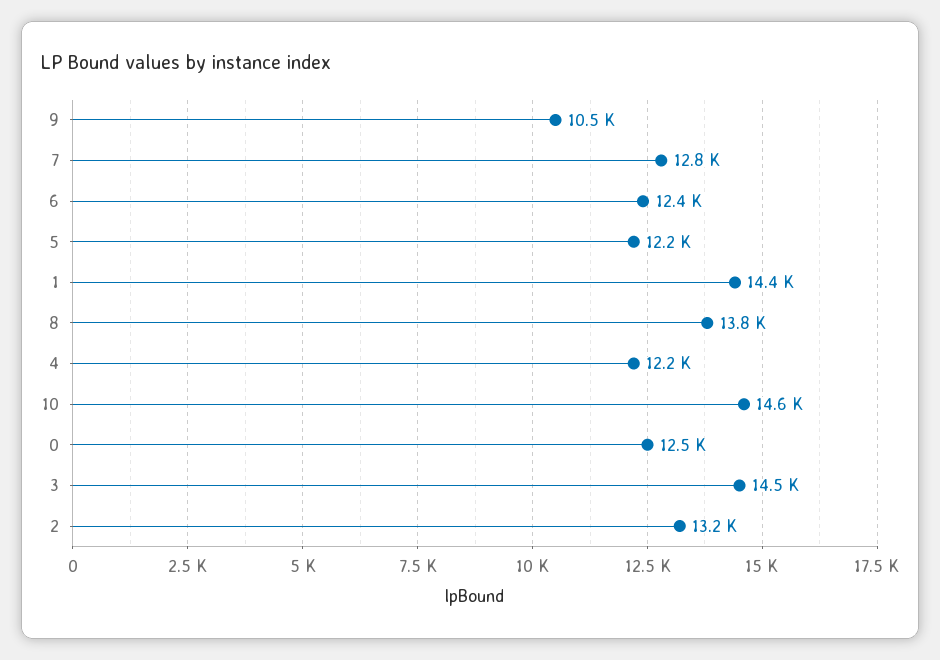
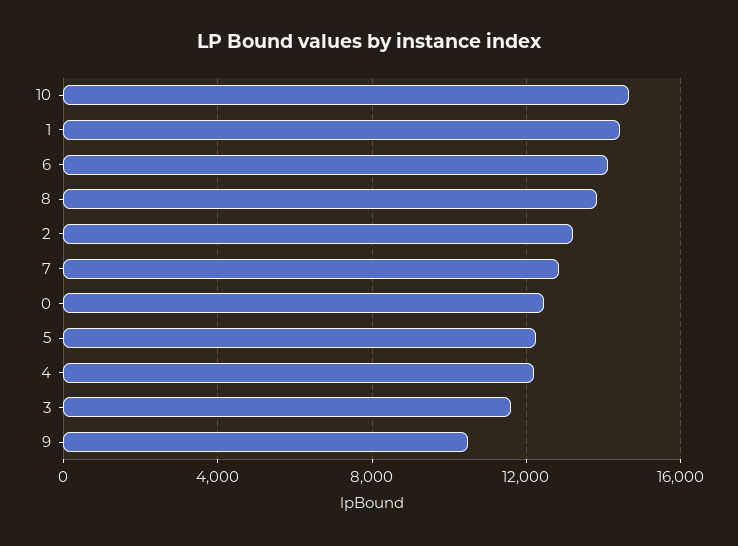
  {
    "9": 10500,
    "7": 12800,
-   "6": 12400,
+   "6": 14000,
    "5": 12200,
    "1": 14400,
    "8": 13800,
    "4": 12200,
    "10": 14600,
    "0": 12500,
-   "3": 14500,
+   "3": 11500,
    "2": 13200
  }

